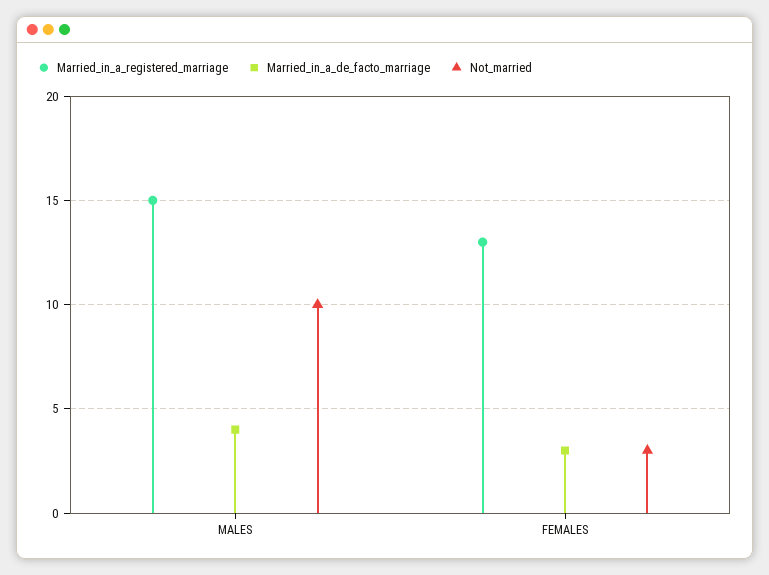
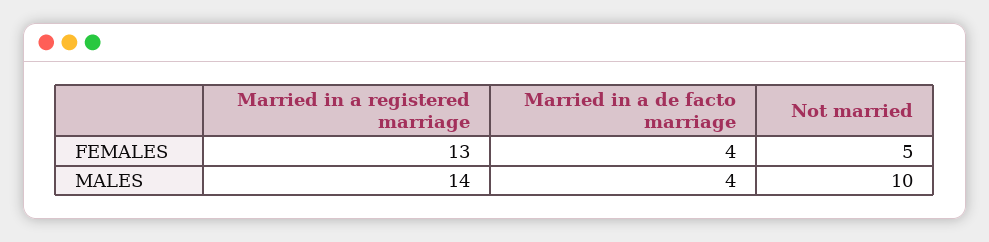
  {
    "Married_in_a_registered_marriage": {
-     "MALES": 15,
+     "MALES": 14,
      "FEMALES": 13
    },
    "Married_in_a_de_facto_marriage": {
      "MALES": 4,
-     "FEMALES": 3
+     "FEMALES": 4
    },
    "Not_married": {
      "MALES": 10,
-     "FEMALES": 3
+     "FEMALES": 5
    }
  }

